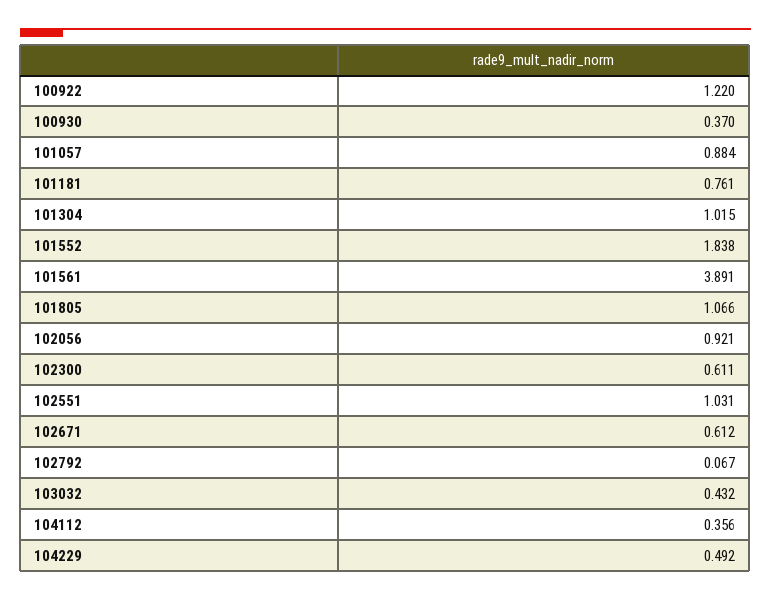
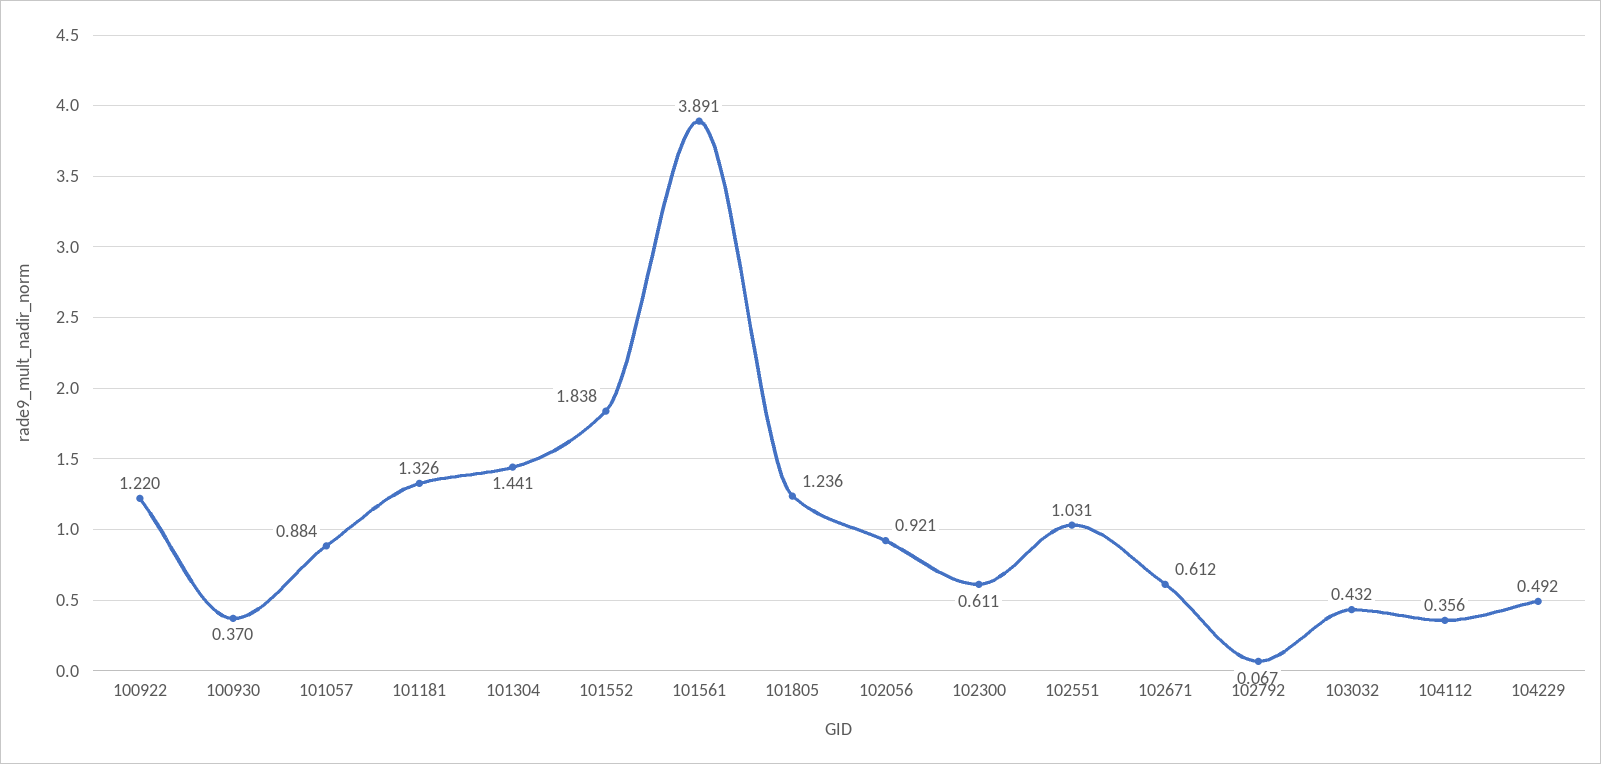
  {
    "100922": 1.22,
    "100930": 0.37,
    "101057": 0.884,
-   "101181": 0.761,
+   "101181": 1.326,
-   "101304": 1.015,
+   "101304": 1.441,
    "101552": 1.838,
    "101561": 3.891,
-   "101805": 1.066,
+   "101805": 1.236,
    "102056": 0.921,
    "102300": 0.611,
    "102551": 1.031,
    "102671": 0.612,
    "102792": 0.067,
    "103032": 0.432,
    "104112": 0.356,
    "104229": 0.492
  }

